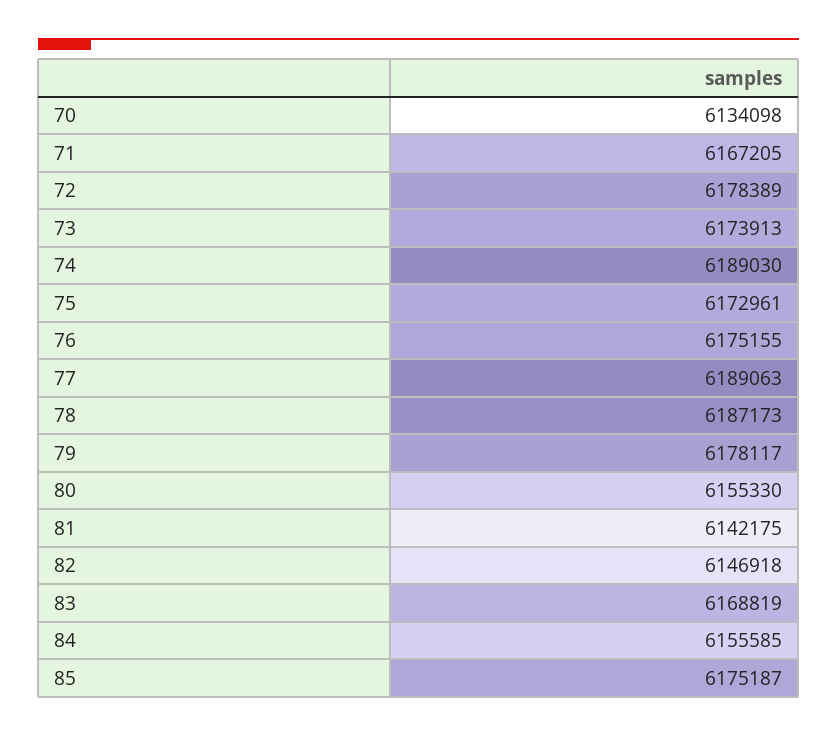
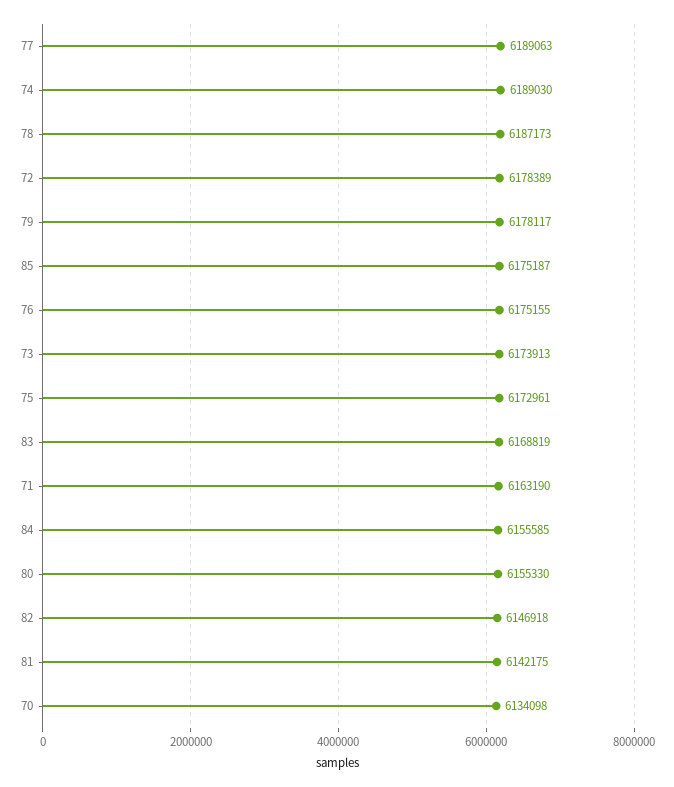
  {
    "70": 6134098,
-   "71": 6167205,
+   "71": 6163190,
    "72": 6178389,
    "73": 6173913,
    "74": 6189030,
    "75": 6172961,
    "76": 6175155,
    "77": 6189063,
    "78": 6187173,
    "79": 6178117,
    "80": 6155330,
    "81": 6142175,
    "82": 6146918,
    "83": 6168819,
    "84": 6155585,
    "85": 6175187
  }

